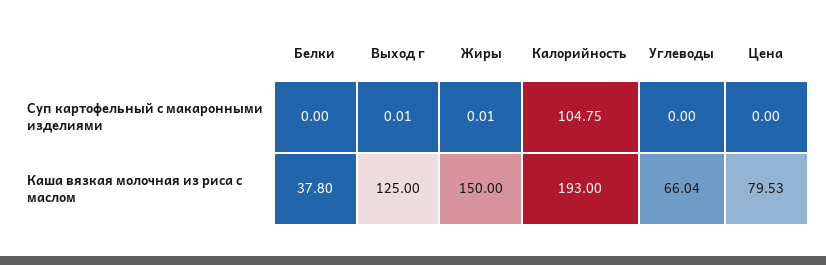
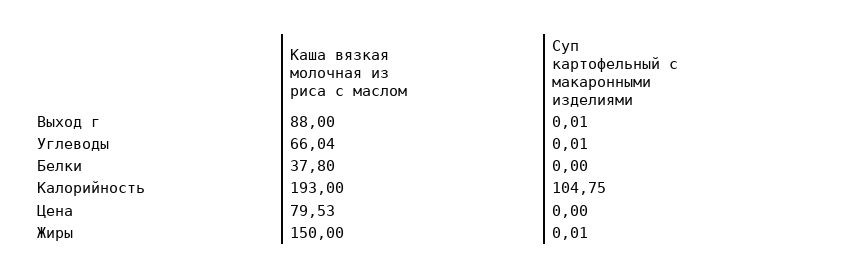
  {
    "Белки": {
      "Суп картофельный с макаронными изделиями": 0,
      "Каша вязкая молочная из риса с маслом": 37.8
    },
    "Выход г": {
      "Суп картофельный с макаронными изделиями": 0.01,
-     "Каша вязкая молочная из риса с маслом": 125
+     "Каша вязкая молочная из риса с маслом": 88
    },
    "Жиры": {
      "Суп картофельный с макаронными изделиями": 0.01,
      "Каша вязкая молочная из риса с маслом": 150
    },
    "Калорийность": {
      "Суп картофельный с макаронными изделиями": 104.75,
      "Каша вязкая молочная из риса с маслом": 193
    },
    "Углеводы": {
-     "Суп картофельный с макаронными изделиями": 0,
+     "Суп картофельный с макаронными изделиями": 0.01,
      "Каша вязкая молочная из риса с маслом": 66.04
    },
    "Цена": {
      "Суп картофельный с макаронными изделиями": 0,
      "Каша вязкая молочная из риса с маслом": 79.53
    }
  }

